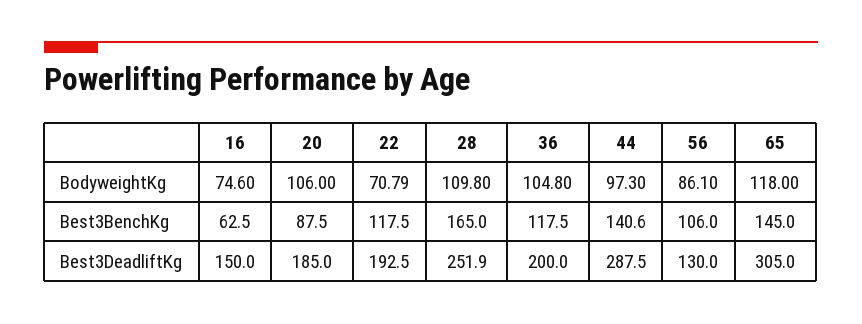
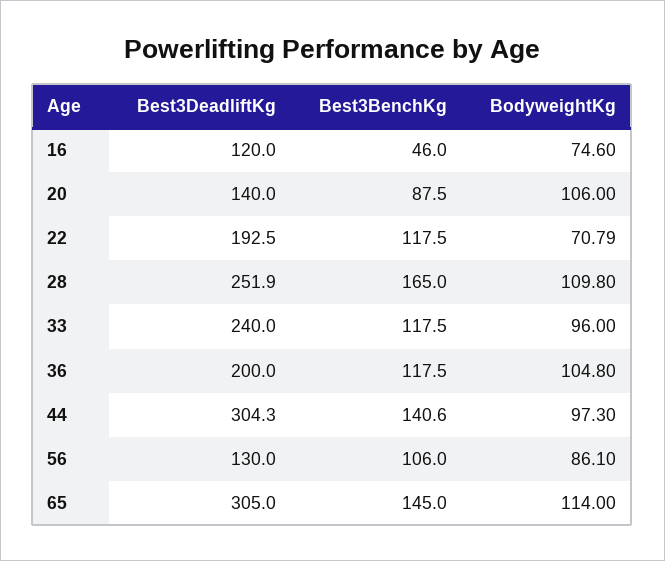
  {
    "16": {
      "BodyweightKg": 74.6,
-     "Best3BenchKg": 62.5,
+     "Best3BenchKg": 46,
-     "Best3DeadliftKg": 150
+     "Best3DeadliftKg": 120
    },
    "20": {
      "BodyweightKg": 106,
      "Best3BenchKg": 87.5,
-     "Best3DeadliftKg": 185
+     "Best3DeadliftKg": 140
    },
    "22": {
      "BodyweightKg": 70.79,
      "Best3BenchKg": 117.5,
      "Best3DeadliftKg": 192.5
    },
    "28": {
      "BodyweightKg": 109.8,
      "Best3BenchKg": 165,
      "Best3DeadliftKg": 251.9
    },
    "36": {
      "BodyweightKg": 104.8,
      "Best3BenchKg": 117.5,
      "Best3DeadliftKg": 200
    },
    "44": {
      "BodyweightKg": 97.3,
      "Best3BenchKg": 140.6,
-     "Best3DeadliftKg": 287.5
+     "Best3DeadliftKg": 304.3
    },
    "56": {
      "BodyweightKg": 86.1,
      "Best3BenchKg": 106,
      "Best3DeadliftKg": 130
    },
    "65": {
-     "BodyweightKg": 118,
+     "BodyweightKg": 114,
      "Best3BenchKg": 145,
      "Best3DeadliftKg": 305
-   }
+   },
+   "33": {
+     "Best3DeadliftKg": 240,
+     "Best3BenchKg": 117.5,
+     "BodyweightKg": 96
+   }
  }

